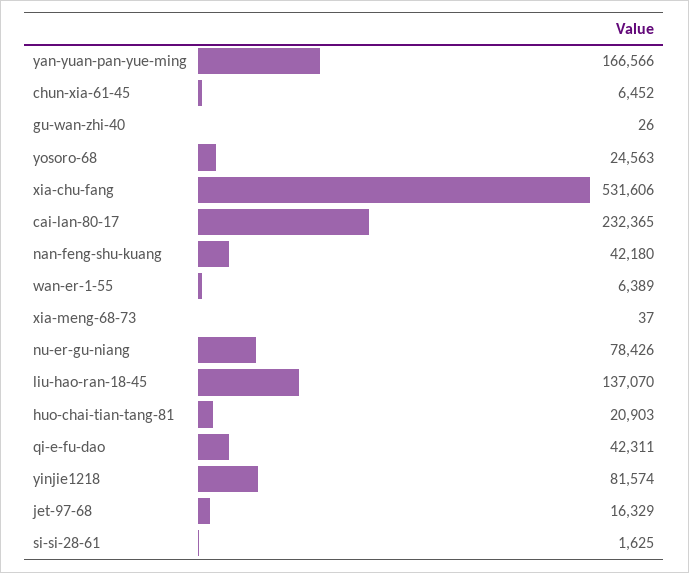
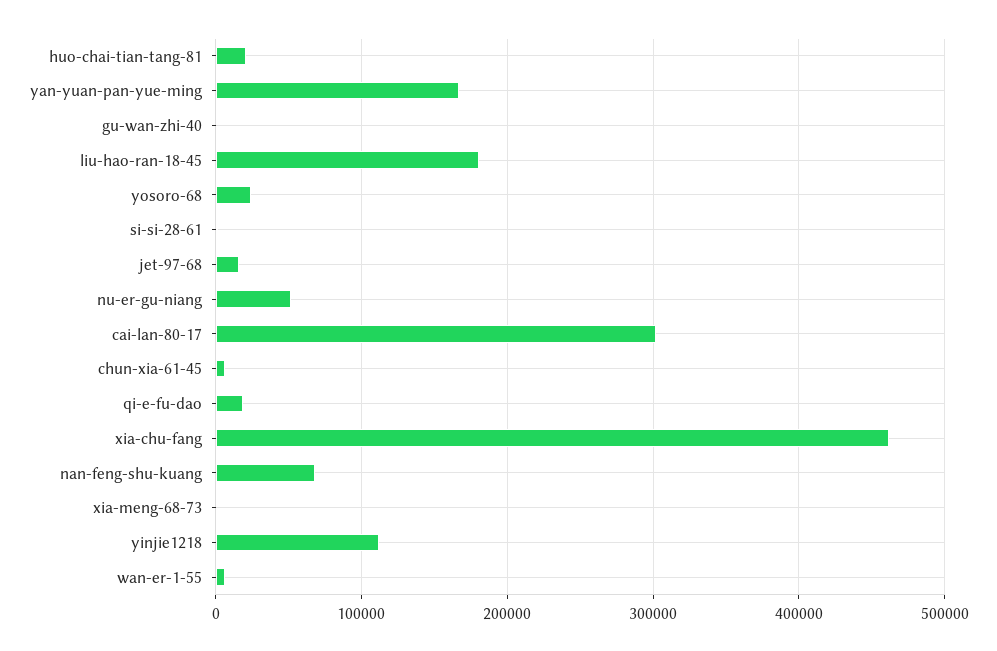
  {
    "yan-yuan-pan-yue-ming": 166566,
    "chun-xia-61-45": 6452,
    "gu-wan-zhi-40": 26,
    "yosoro-68": 24563,
-   "xia-chu-fang": 531606,
+   "xia-chu-fang": 460000,
-   "cai-lan-80-17": 232365,
+   "cai-lan-80-17": 300000,
-   "nan-feng-shu-kuang": 42180,
+   "nan-feng-shu-kuang": 70000,
    "wan-er-1-55": 6389,
    "xia-meng-68-73": 37,
-   "nu-er-gu-niang": 78426,
+   "nu-er-gu-niang": 50000,
-   "liu-hao-ran-18-45": 137070,
+   "liu-hao-ran-18-45": 180000,
    "huo-chai-tian-tang-81": 20903,
-   "qi-e-fu-dao": 42311,
+   "qi-e-fu-dao": 20000,
-   "yinjie1218": 81574,
+   "yinjie1218": 110000,
    "jet-97-68": 16329,
    "si-si-28-61": 1625
  }

